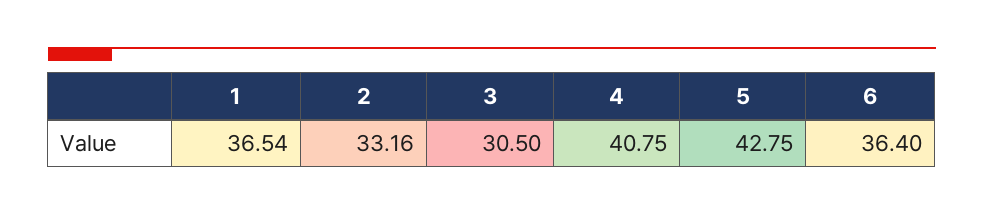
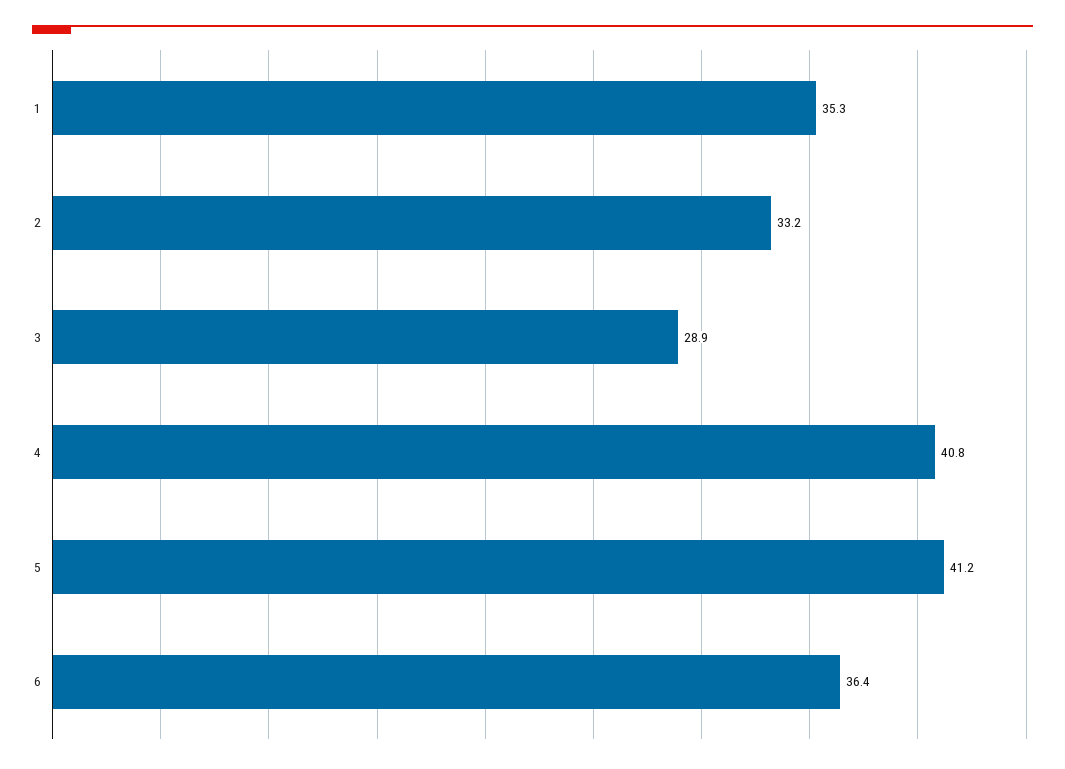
  {
-   "1": 36.54,
+   "1": 35.3,
    "2": 33.16,
-   "3": 30.5,
+   "3": 28.9,
    "4": 40.75,
-   "5": 42.75,
+   "5": 41.2,
    "6": 36.4
  }

